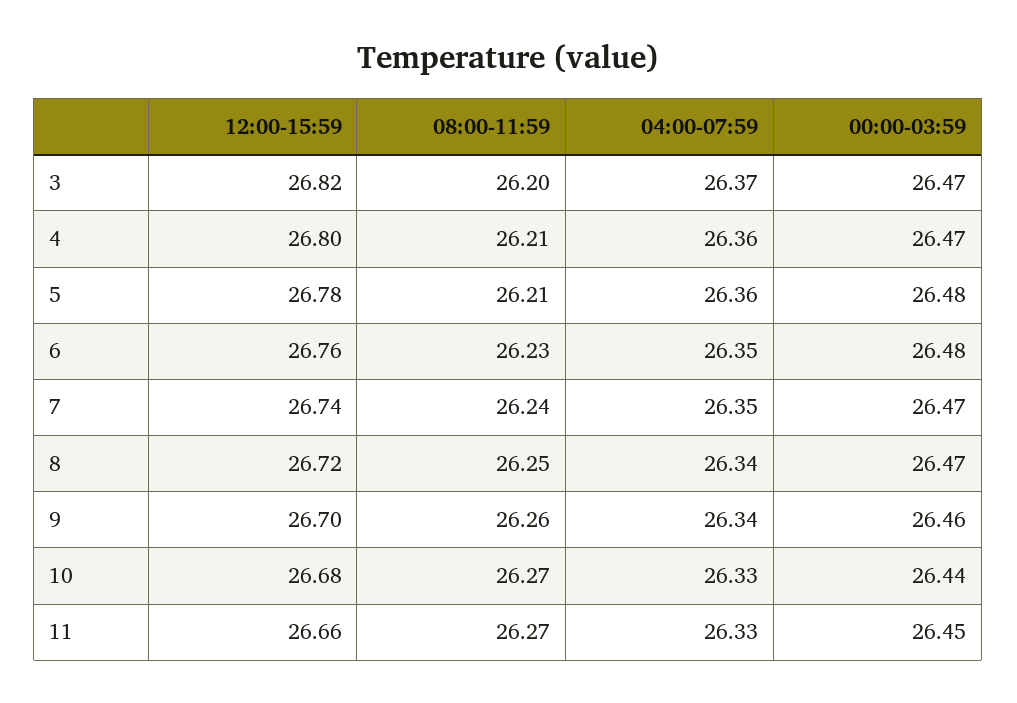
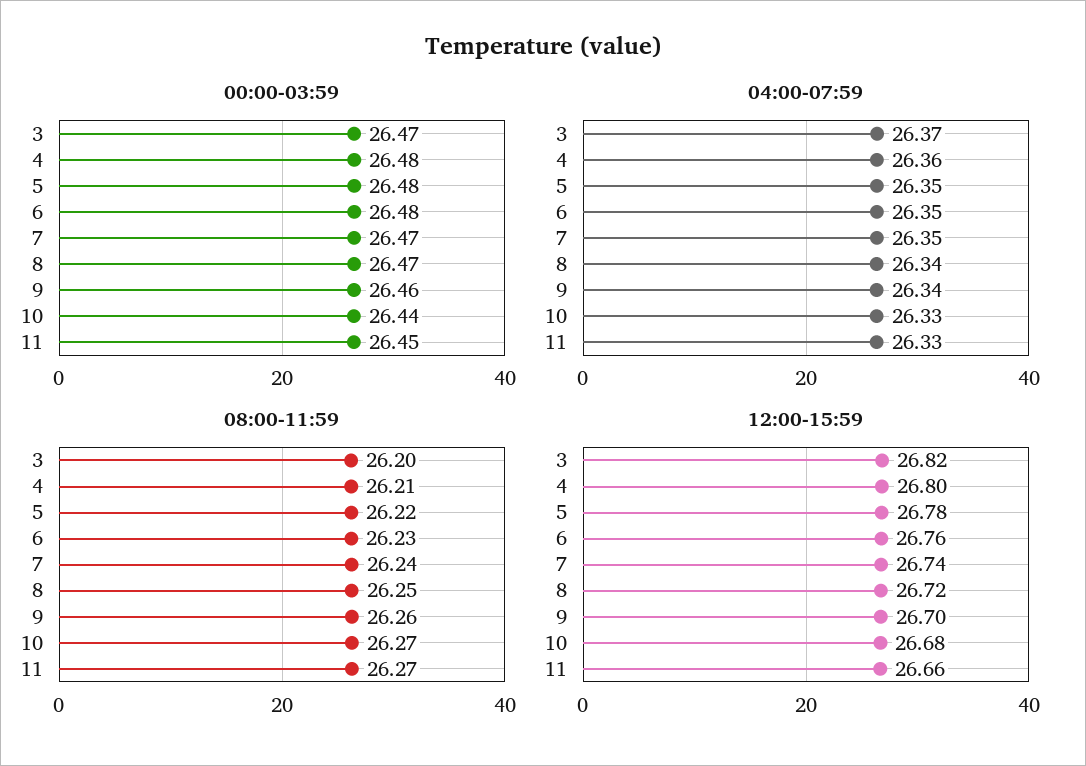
  {
    "12:00-15:59": {
      "3": 26.82,
      "4": 26.8,
      "5": 26.78,
      "6": 26.76,
      "7": 26.74,
      "8": 26.72,
      "9": 26.7,
      "10": 26.68,
      "11": 26.66
    },
    "08:00-11:59": {
      "3": 26.2,
      "4": 26.21,
-     "5": 26.21,
+     "5": 26.22,
      "6": 26.23,
      "7": 26.24,
      "8": 26.25,
      "9": 26.26,
      "10": 26.27,
      "11": 26.27
    },
    "04:00-07:59": {
      "3": 26.37,
      "4": 26.36,
-     "5": 26.36,
+     "5": 26.35,
      "6": 26.35,
      "7": 26.35,
      "8": 26.34,
      "9": 26.34,
      "10": 26.33,
      "11": 26.33
    },
    "00:00-03:59": {
      "3": 26.47,
-     "4": 26.47,
+     "4": 26.48,
      "5": 26.48,
      "6": 26.48,
      "7": 26.47,
      "8": 26.47,
      "9": 26.46,
      "10": 26.44,
      "11": 26.45
    }
  }

